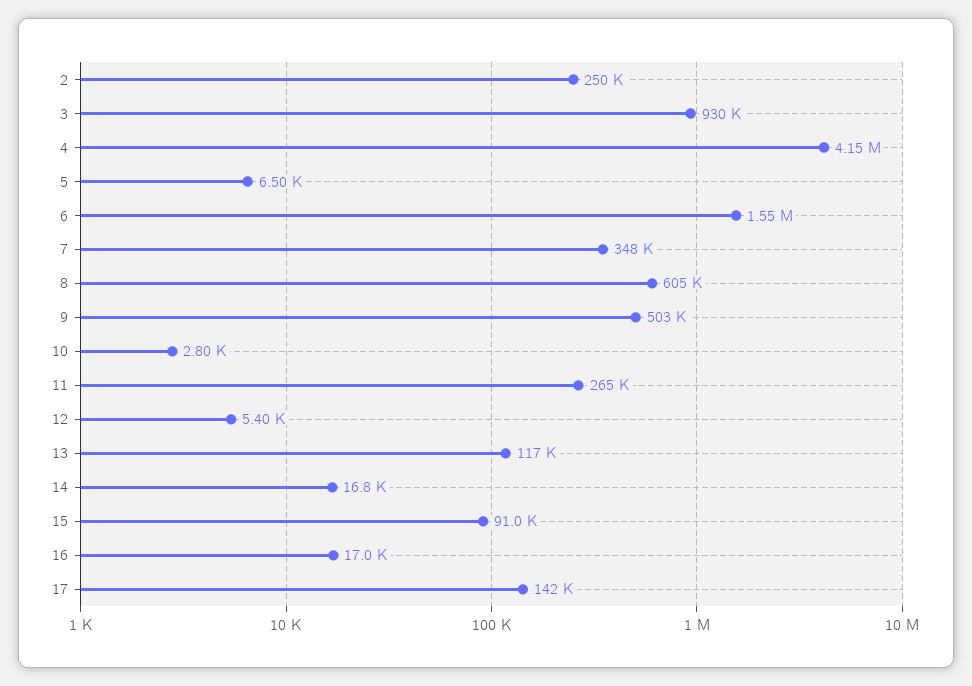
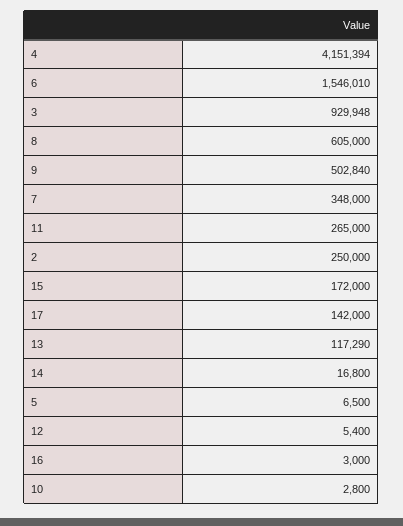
  {
    "2": 250000,
    "3": 929948,
    "4": 4151394,
    "5": 6500,
    "6": 1546010,
    "7": 348000,
    "8": 605000,
    "9": 502840,
    "10": 2800,
    "11": 265000,
    "12": 5400,
    "13": 117290,
    "14": 16800,
-   "15": 91000,
+   "15": 172000,
-   "16": 17000,
+   "16": 3000,
    "17": 142000
  }

